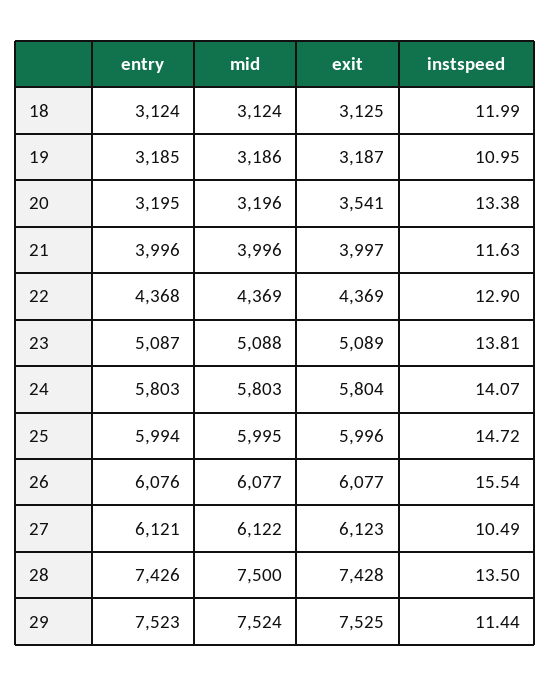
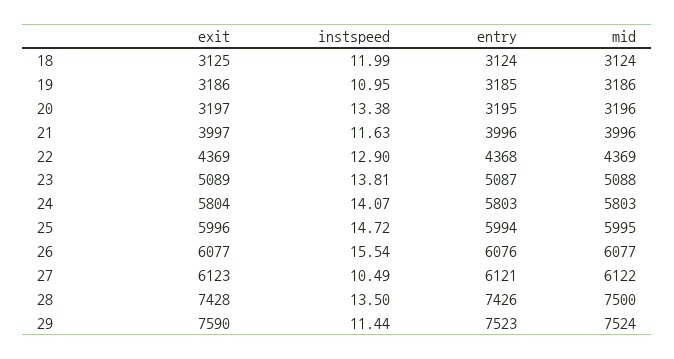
  {
    "entry": {
      "18": 3124,
      "19": 3185,
      "20": 3195,
      "21": 3996,
      "22": 4368,
      "23": 5087,
      "24": 5803,
      "25": 5994,
      "26": 6076,
      "27": 6121,
      "28": 7426,
      "29": 7523
    },
    "mid": {
      "18": 3124,
      "19": 3186,
      "20": 3196,
      "21": 3996,
      "22": 4369,
      "23": 5088,
      "24": 5803,
      "25": 5995,
      "26": 6077,
      "27": 6122,
      "28": 7500,
      "29": 7524
    },
    "exit": {
      "18": 3125,
-     "19": 3187,
+     "19": 3186,
-     "20": 3541,
+     "20": 3197,
      "21": 3997,
      "22": 4369,
      "23": 5089,
      "24": 5804,
      "25": 5996,
      "26": 6077,
      "27": 6123,
      "28": 7428,
-     "29": 7525
+     "29": 7590
    },
    "instspeed": {
      "18": 11.99,
      "19": 10.95,
      "20": 13.38,
      "21": 11.63,
      "22": 12.9,
      "23": 13.81,
      "24": 14.07,
      "25": 14.72,
      "26": 15.54,
      "27": 10.49,
      "28": 13.5,
      "29": 11.44
    }
  }

